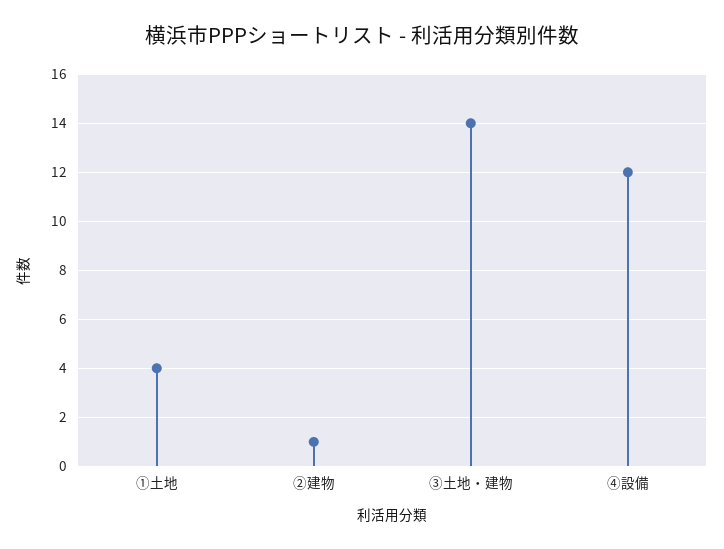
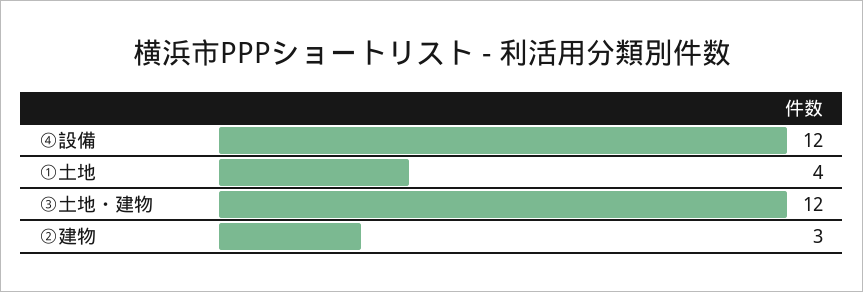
  {
    "①土地": 4,
-   "②建物": 1,
+   "②建物": 3,
-   "③土地・建物": 14,
+   "③土地・建物": 12,
    "④設備": 12
  }

